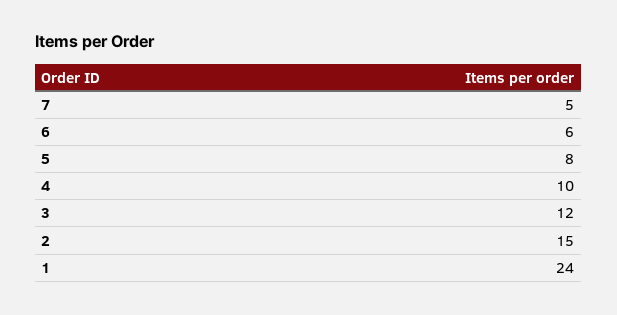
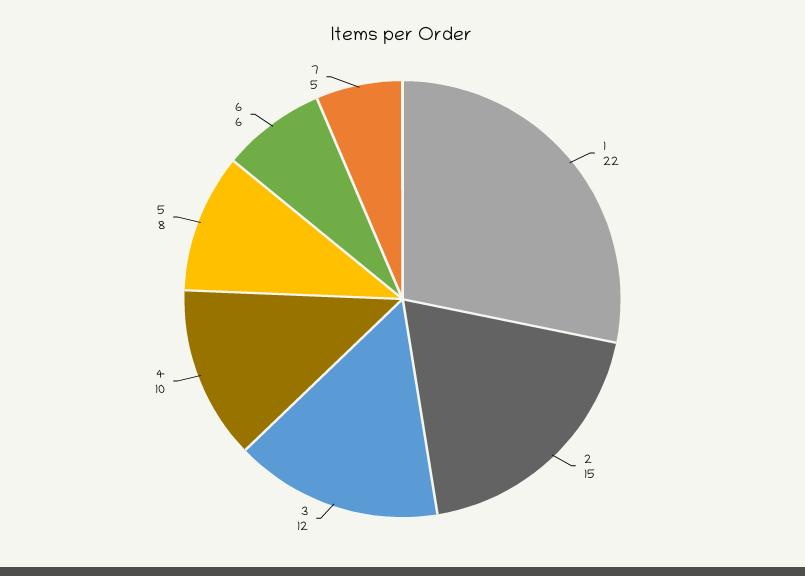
  {
    "7": 5,
    "6": 6,
    "5": 8,
    "4": 10,
    "3": 12,
    "2": 15,
-   "1": 24
+   "1": 22
  }

